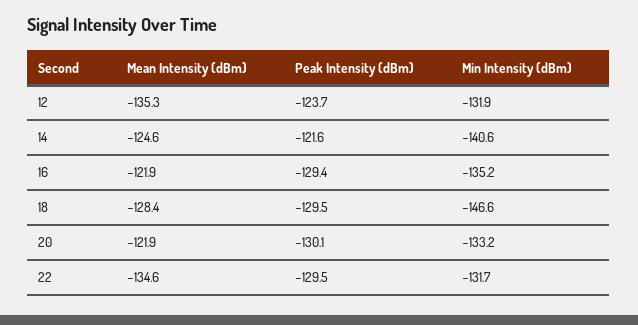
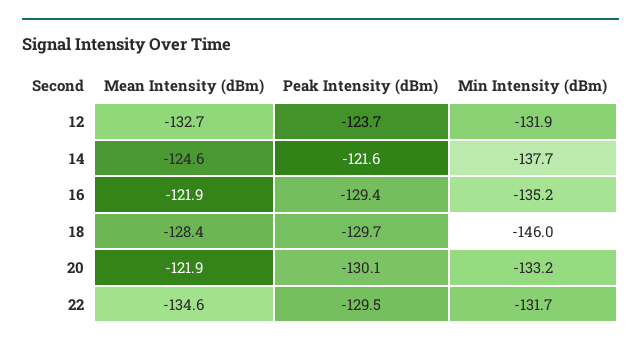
  {
    "Mean Intensity (dBm)": {
-     "12": -135.3,
+     "12": -132.7,
      "14": -124.6,
      "16": -121.9,
      "18": -128.4,
      "20": -121.9,
      "22": -134.6
    },
    "Peak Intensity (dBm)": {
      "12": -123.7,
      "14": -121.6,
      "16": -129.4,
-     "18": -129.5,
+     "18": -129.7,
      "20": -130.1,
      "22": -129.5
    },
    "Min Intensity (dBm)": {
      "12": -131.9,
-     "14": -140.6,
+     "14": -137.7,
      "16": -135.2,
-     "18": -146.6,
+     "18": -146,
      "20": -133.2,
      "22": -131.7
    }
  }

